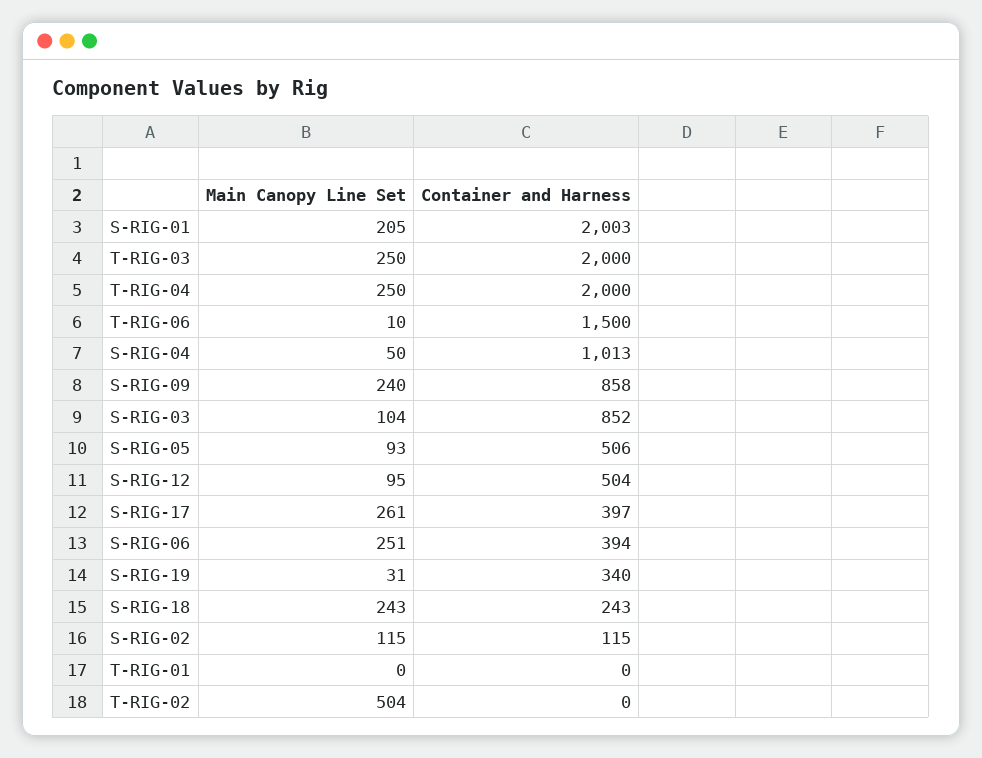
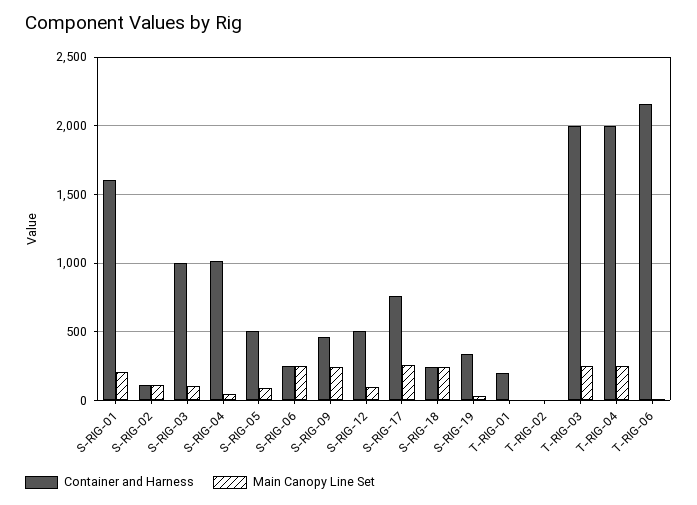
  {
    "Main Canopy Line Set": {
      "S-RIG-01": 205,
      "T-RIG-03": 250,
      "T-RIG-04": 250,
      "T-RIG-06": 10,
      "S-RIG-04": 50,
      "S-RIG-09": 240,
      "S-RIG-03": 104,
      "S-RIG-05": 93,
      "S-RIG-12": 95,
      "S-RIG-17": 261,
      "S-RIG-06": 251,
      "S-RIG-19": 31,
      "S-RIG-18": 243,
      "S-RIG-02": 115,
      "T-RIG-01": 0,
-     "T-RIG-02": 504
+     "T-RIG-02": 0
    },
    "Container and Harness": {
-     "S-RIG-01": 2003,
+     "S-RIG-01": 1600,
      "T-RIG-03": 2000,
      "T-RIG-04": 2000,
-     "T-RIG-06": 1500,
+     "T-RIG-06": 2150,
      "S-RIG-04": 1013,
-     "S-RIG-09": 858,
+     "S-RIG-09": 450,
-     "S-RIG-03": 852,
+     "S-RIG-03": 1000,
      "S-RIG-05": 506,
      "S-RIG-12": 504,
-     "S-RIG-17": 397,
+     "S-RIG-17": 750,
-     "S-RIG-06": 394,
+     "S-RIG-06": 250,
      "S-RIG-19": 340,
      "S-RIG-18": 243,
      "S-RIG-02": 115,
-     "T-RIG-01": 0,
+     "T-RIG-01": 200,
      "T-RIG-02": 0
    }
  }

